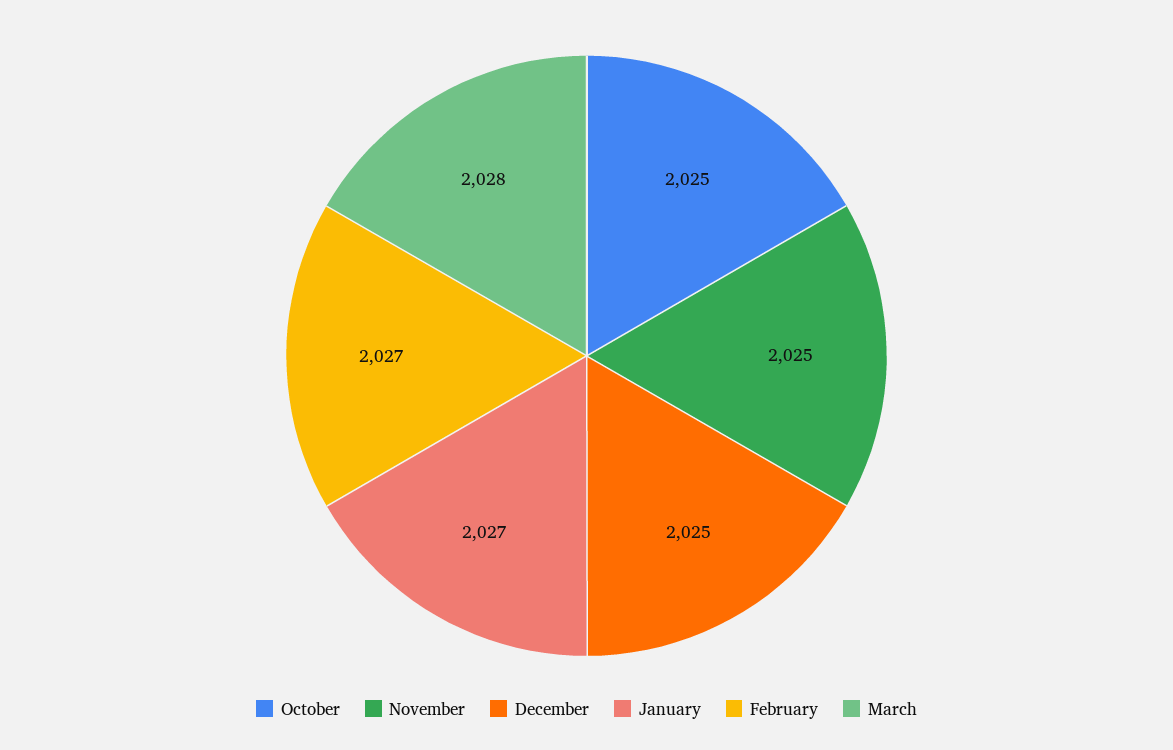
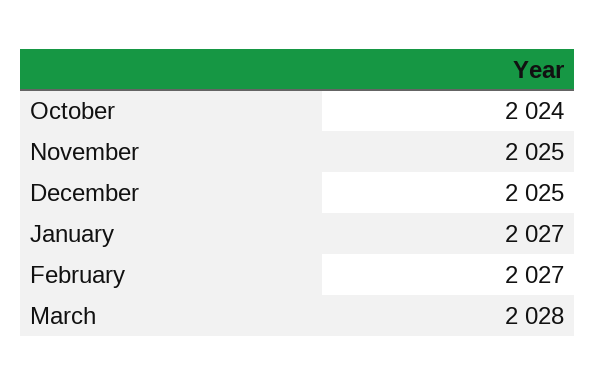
  {
-   "October": 2025,
+   "October": 2024,
    "November": 2025,
    "December": 2025,
    "January": 2027,
    "February": 2027,
    "March": 2028
  }

